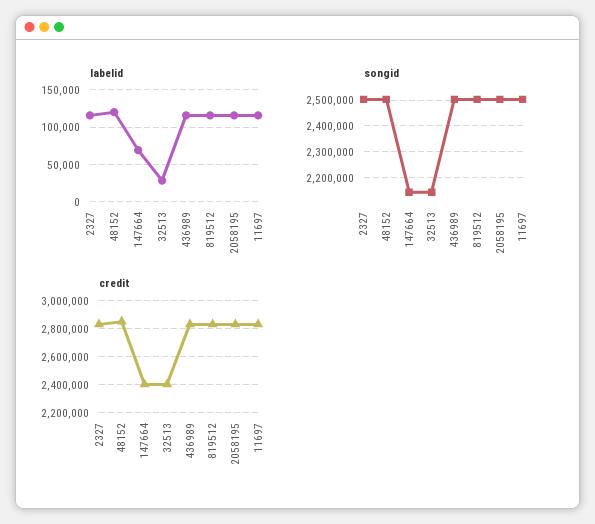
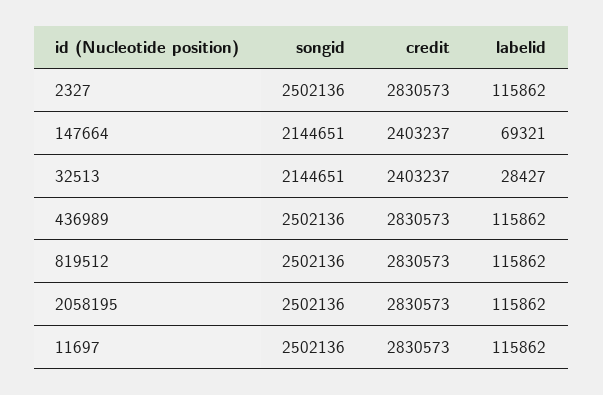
  {
    "labelid": {
      "2327": 115862,
-     "48152": 120000,
      "147664": 69321,
      "32513": 28427,
      "436989": 115862,
      "819512": 115862,
      "2058195": 115862,
      "11697": 115862
    },
    "songid": {
      "2327": 2502136,
-     "48152": 2500000,
      "147664": 2144651,
      "32513": 2144651,
      "436989": 2502136,
      "819512": 2502136,
      "2058195": 2502136,
      "11697": 2502136
    },
    "credit": {
      "2327": 2830573,
-     "48152": 2850000,
      "147664": 2403237,
      "32513": 2403237,
      "436989": 2830573,
      "819512": 2830573,
      "2058195": 2830573,
      "11697": 2830573
    }
  }

